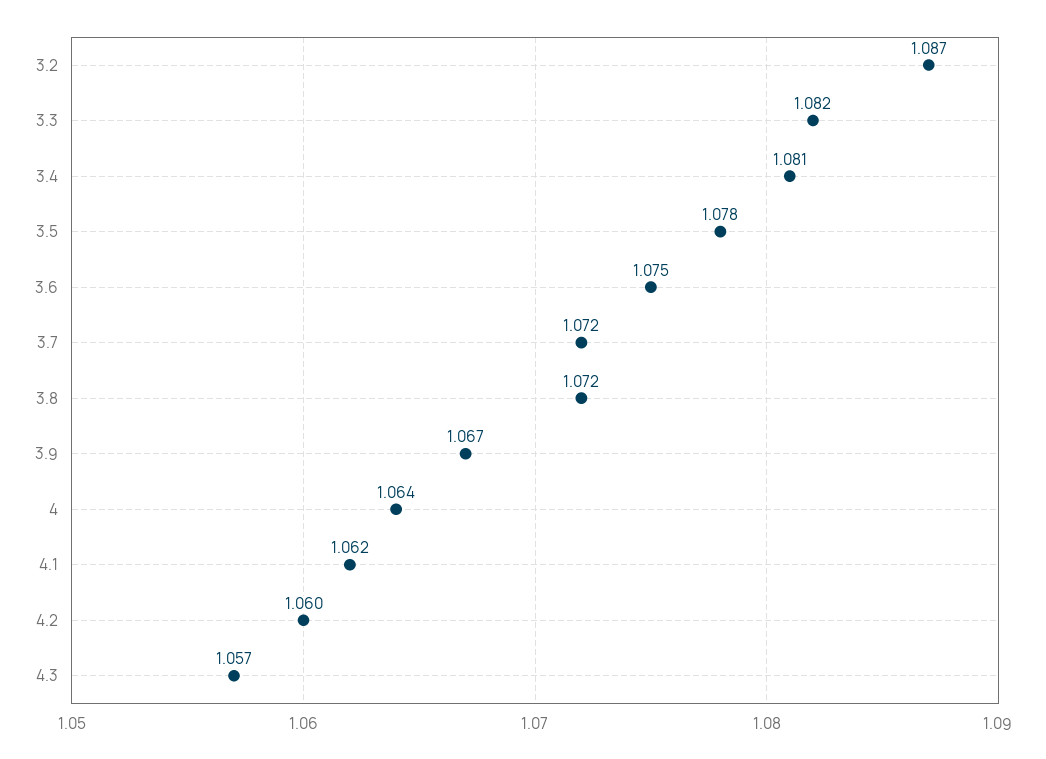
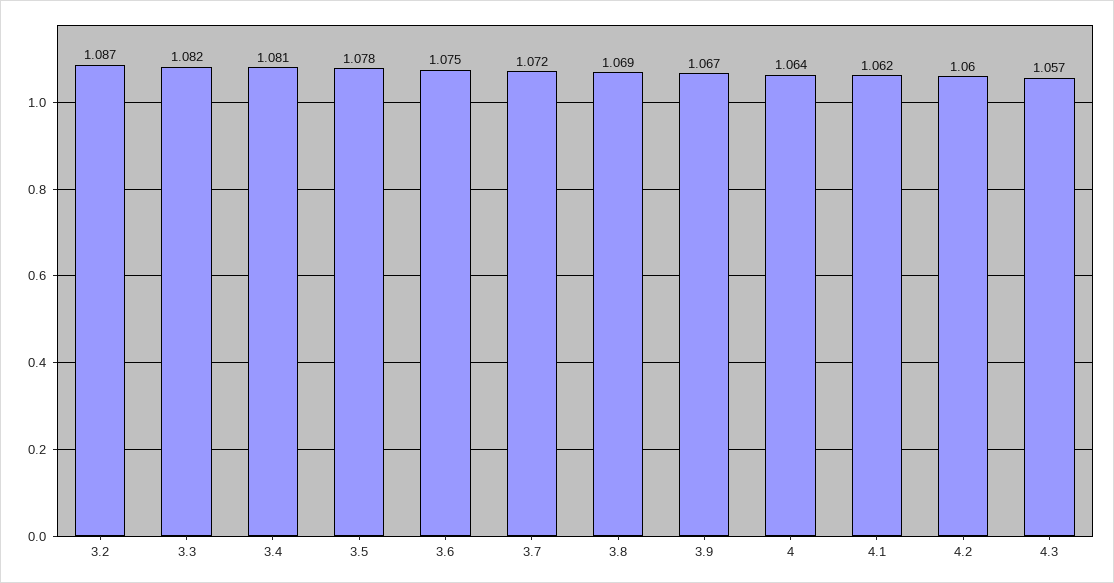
  {
    "3.2": 1.087,
    "3.3": 1.082,
    "3.4": 1.081,
    "3.5": 1.078,
    "3.6": 1.075,
    "3.7": 1.072,
-   "3.8": 1.072,
+   "3.8": 1.069,
    "3.9": 1.067,
    "4": 1.064,
    "4.1": 1.062,
    "4.2": 1.06,
    "4.3": 1.057
  }

